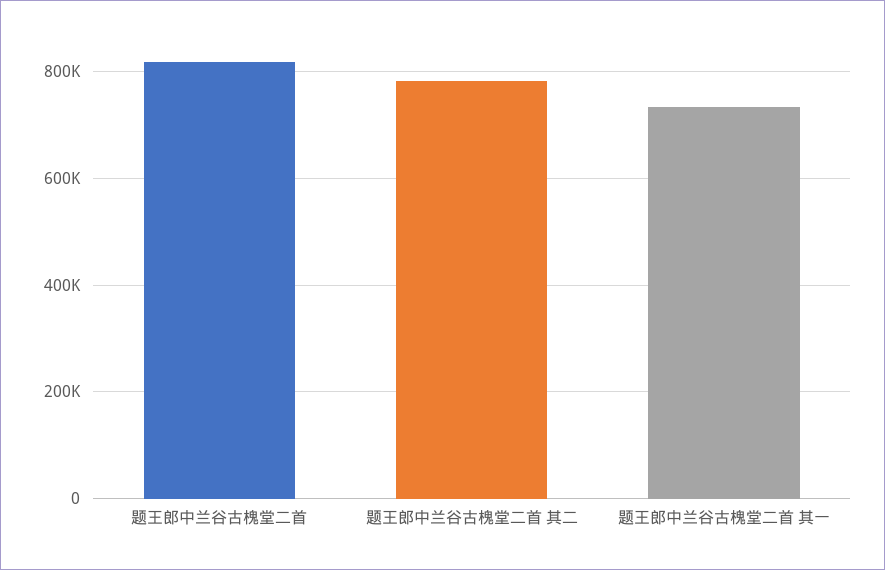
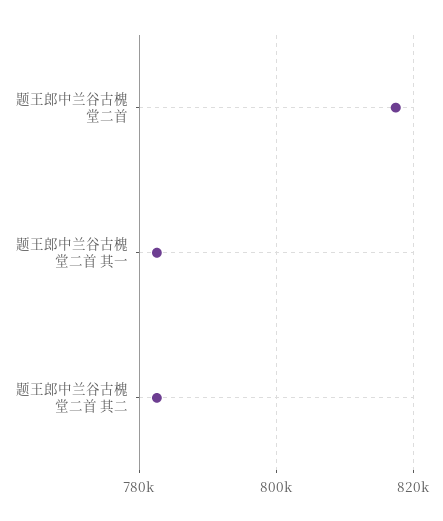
  {
    "题王郎中兰谷古槐堂二首": 818000,
    "题王郎中兰谷古槐堂二首 其二": 782000,
-   "题王郎中兰谷古槐堂二首 其一": 740000
+   "题王郎中兰谷古槐堂二首 其一": 782000
  }

